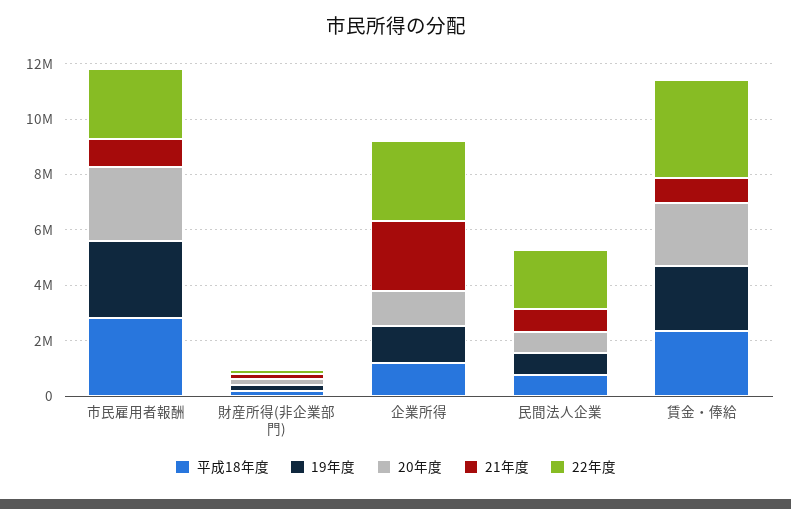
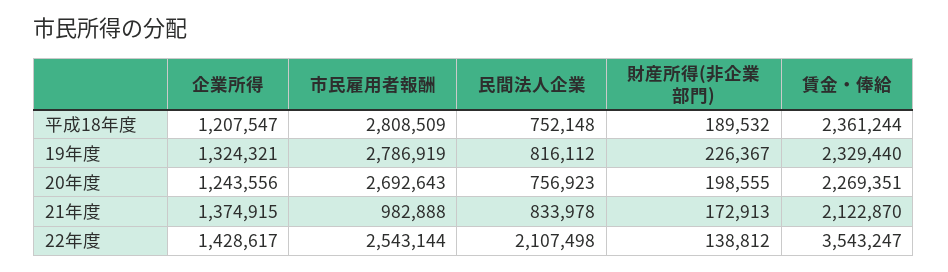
  {
    "平成18年度": {
      "市民雇用者報酬": 2808509,
      "財産所得(非企業部門)": 189532,
      "企業所得": 1207547,
      "民間法人企業": 752148,
      "賃金・俸給": 2361244
    },
    "19年度": {
      "市民雇用者報酬": 2786919,
      "財産所得(非企業部門)": 226367,
      "企業所得": 1324321,
      "民間法人企業": 816112,
      "賃金・俸給": 2329440
    },
    "20年度": {
      "市民雇用者報酬": 2692643,
      "財産所得(非企業部門)": 198555,
      "企業所得": 1243556,
      "民間法人企業": 756923,
      "賃金・俸給": 2269351
    },
    "21年度": {
      "市民雇用者報酬": 982888,
      "財産所得(非企業部門)": 172913,
-     "企業所得": 2500000,
+     "企業所得": 1374915,
      "民間法人企業": 833978,
-     "賃金・俸給": 1000000
+     "賃金・俸給": 2122870
    },
    "22年度": {
      "市民雇用者報酬": 2543144,
      "財産所得(非企業部門)": 138812,
-     "企業所得": 3000000,
+     "企業所得": 1428617,
      "民間法人企業": 2107498,
      "賃金・俸給": 3543247
    }
  }

